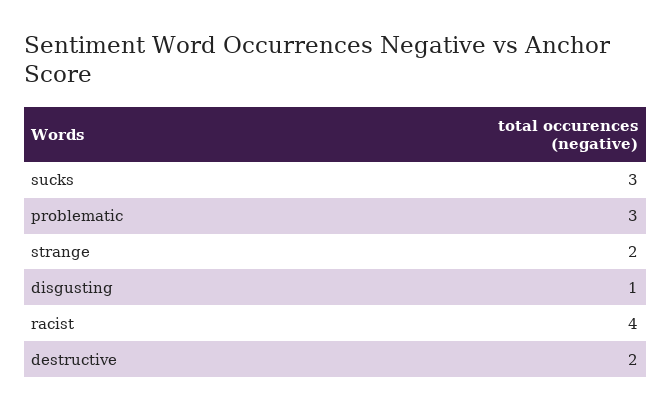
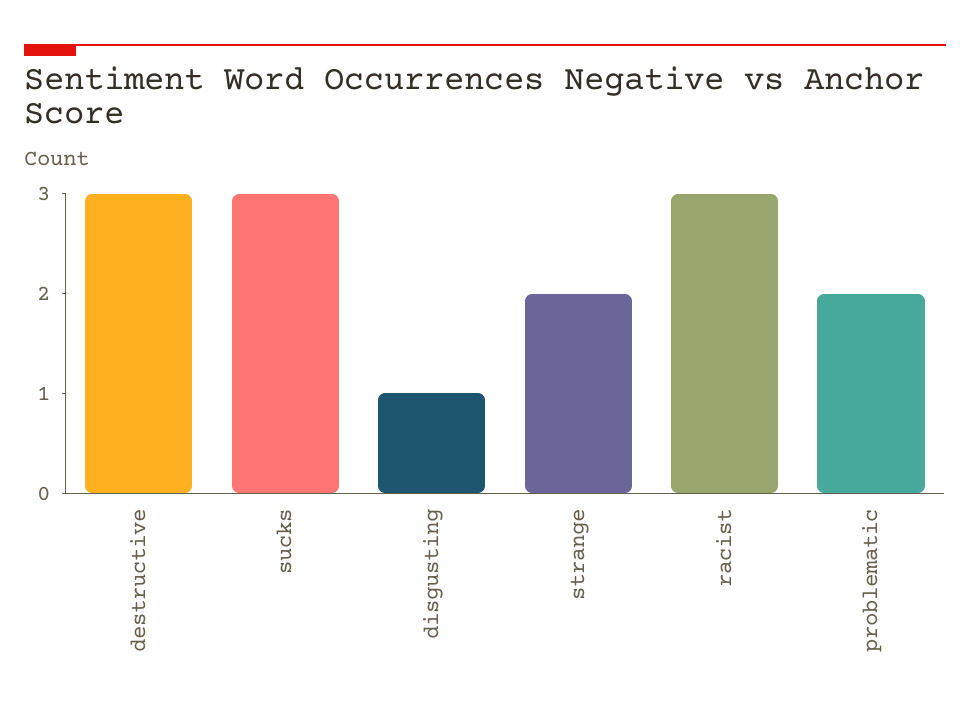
  {
    "sucks": 3,
-   "problematic": 3,
+   "problematic": 2,
    "strange": 2,
    "disgusting": 1,
-   "racist": 4,
+   "racist": 3,
-   "destructive": 2
+   "destructive": 3
  }

